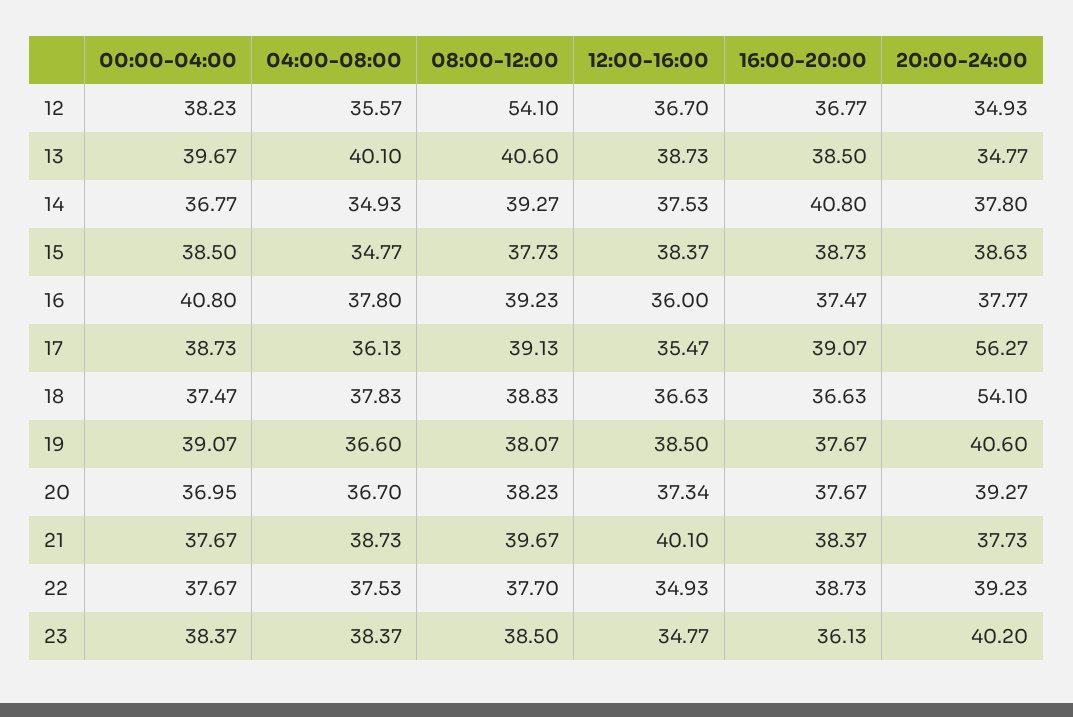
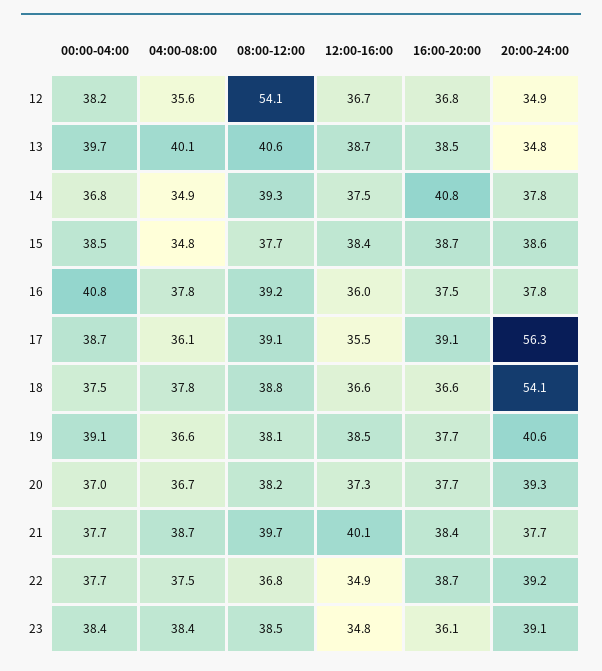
  {
    "00:00-04:00": {
      "12": 38.23,
      "13": 39.67,
      "14": 36.77,
      "15": 38.5,
      "16": 40.8,
      "17": 38.73,
      "18": 37.47,
      "19": 39.07,
      "20": 36.95,
      "21": 37.67,
      "22": 37.67,
      "23": 38.37
    },
    "04:00-08:00": {
      "12": 35.57,
      "13": 40.1,
      "14": 34.93,
      "15": 34.77,
      "16": 37.8,
      "17": 36.13,
      "18": 37.83,
      "19": 36.6,
      "20": 36.7,
      "21": 38.73,
      "22": 37.53,
      "23": 38.37
    },
    "08:00-12:00": {
      "12": 54.1,
      "13": 40.6,
      "14": 39.27,
      "15": 37.73,
      "16": 39.23,
      "17": 39.13,
      "18": 38.83,
      "19": 38.07,
      "20": 38.23,
      "21": 39.67,
-     "22": 37.7,
+     "22": 36.8,
      "23": 38.5
    },
    "12:00-16:00": {
      "12": 36.7,
      "13": 38.73,
      "14": 37.53,
      "15": 38.37,
      "16": 36,
      "17": 35.47,
      "18": 36.63,
      "19": 38.5,
      "20": 37.34,
      "21": 40.1,
      "22": 34.93,
      "23": 34.77
    },
    "16:00-20:00": {
      "12": 36.77,
      "13": 38.5,
      "14": 40.8,
      "15": 38.73,
      "16": 37.47,
      "17": 39.07,
      "18": 36.63,
      "19": 37.67,
      "20": 37.67,
      "21": 38.37,
      "22": 38.73,
      "23": 36.13
    },
    "20:00-24:00": {
      "12": 34.93,
      "13": 34.77,
      "14": 37.8,
      "15": 38.63,
      "16": 37.77,
      "17": 56.27,
      "18": 54.1,
      "19": 40.6,
      "20": 39.27,
      "21": 37.73,
      "22": 39.23,
-     "23": 40.2
+     "23": 39.1
    }
  }

